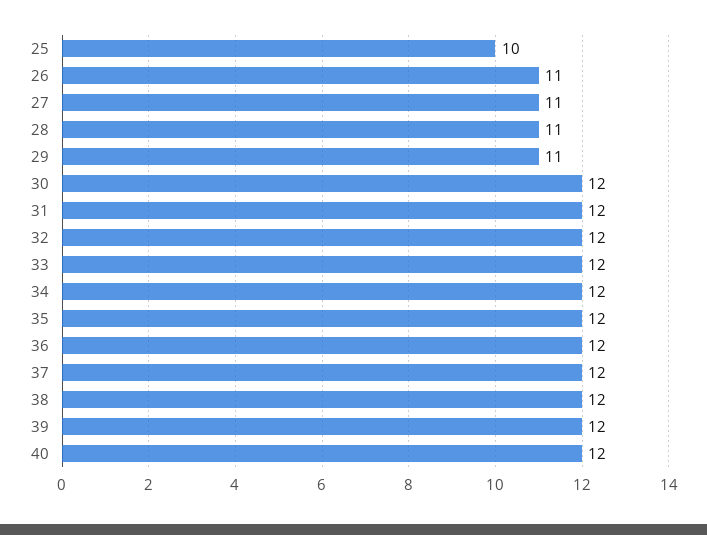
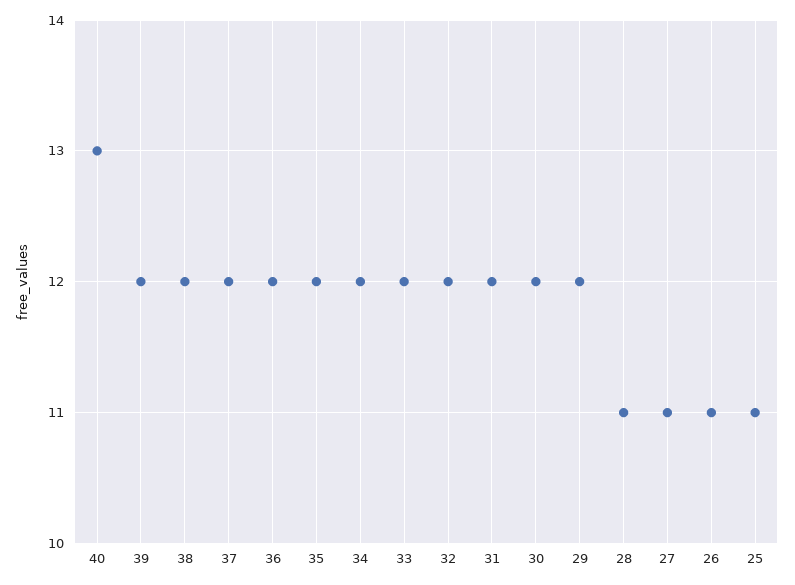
  {
-   "25": 10,
+   "25": 11,
    "26": 11,
    "27": 11,
    "28": 11,
-   "29": 11,
+   "29": 12,
    "30": 12,
    "31": 12,
    "32": 12,
    "33": 12,
    "34": 12,
    "35": 12,
    "36": 12,
    "37": 12,
    "38": 12,
    "39": 12,
-   "40": 12
+   "40": 13
  }

